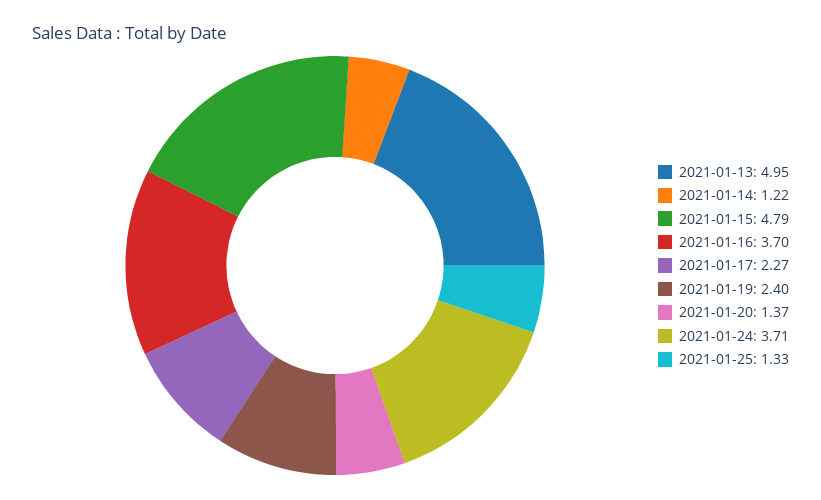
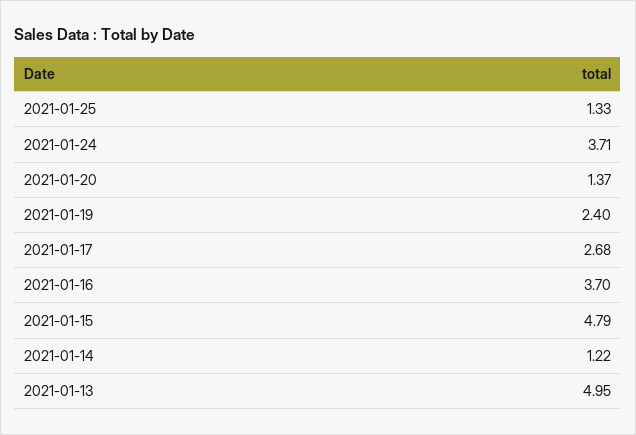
  {
    "2021-01-13": 4.95,
    "2021-01-14": 1.22,
    "2021-01-15": 4.79,
    "2021-01-16": 3.7,
-   "2021-01-17": 2.27,
+   "2021-01-17": 2.68,
    "2021-01-19": 2.4,
    "2021-01-20": 1.37,
    "2021-01-24": 3.71,
    "2021-01-25": 1.33
  }

